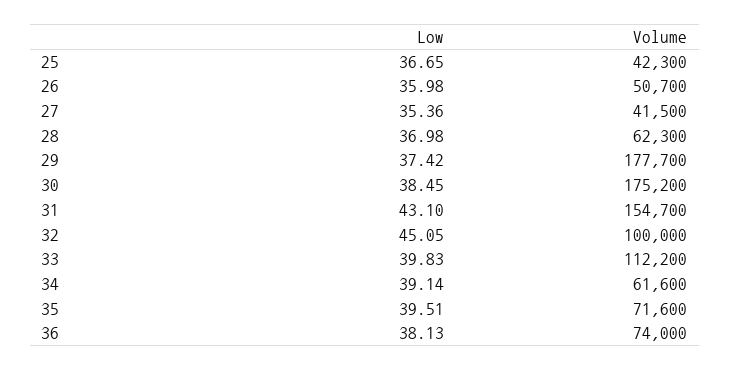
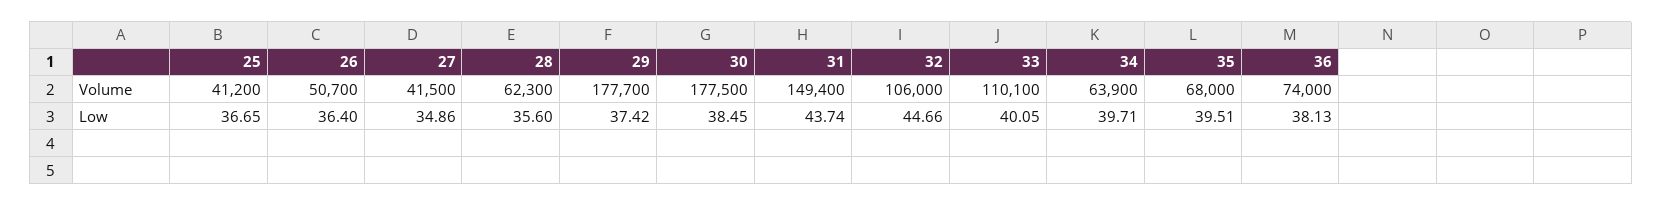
  {
    "Low": {
      "25": 36.65,
-     "26": 35.98,
+     "26": 36.4,
-     "27": 35.36,
+     "27": 34.86,
-     "28": 36.98,
+     "28": 35.6,
      "29": 37.42,
      "30": 38.45,
-     "31": 43.1,
+     "31": 43.74,
-     "32": 45.05,
+     "32": 44.66,
-     "33": 39.83,
+     "33": 40.05,
-     "34": 39.14,
+     "34": 39.71,
      "35": 39.51,
      "36": 38.13
    },
    "Volume": {
-     "25": 42300,
+     "25": 41200,
      "26": 50700,
      "27": 41500,
      "28": 62300,
      "29": 177700,
-     "30": 175200,
+     "30": 177500,
-     "31": 154700,
+     "31": 149400,
-     "32": 100000,
+     "32": 106000,
-     "33": 112200,
+     "33": 110100,
-     "34": 61600,
+     "34": 63900,
-     "35": 71600,
+     "35": 68000,
      "36": 74000
    }
  }

